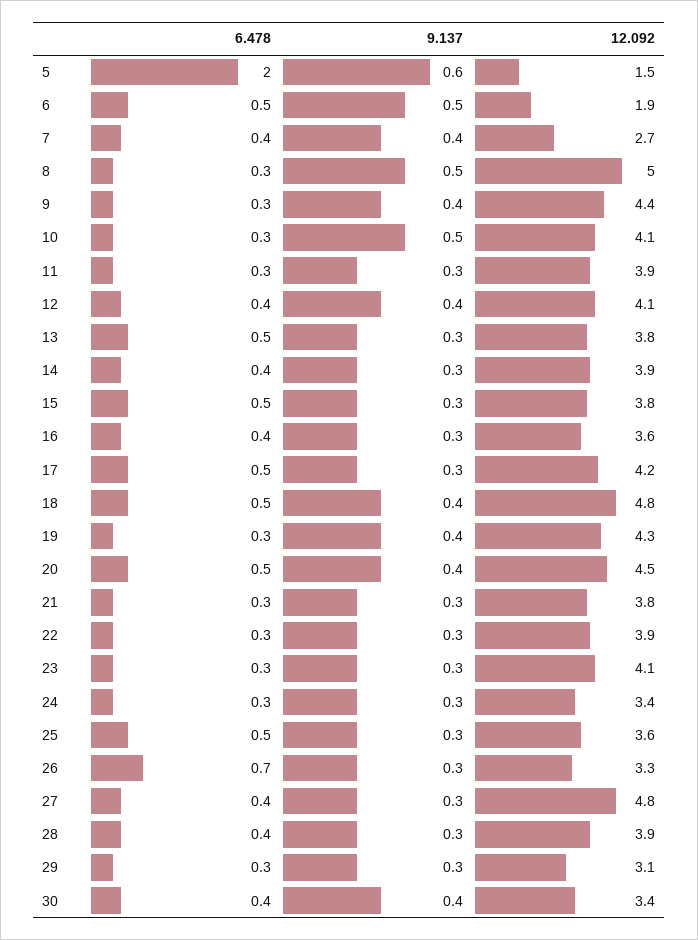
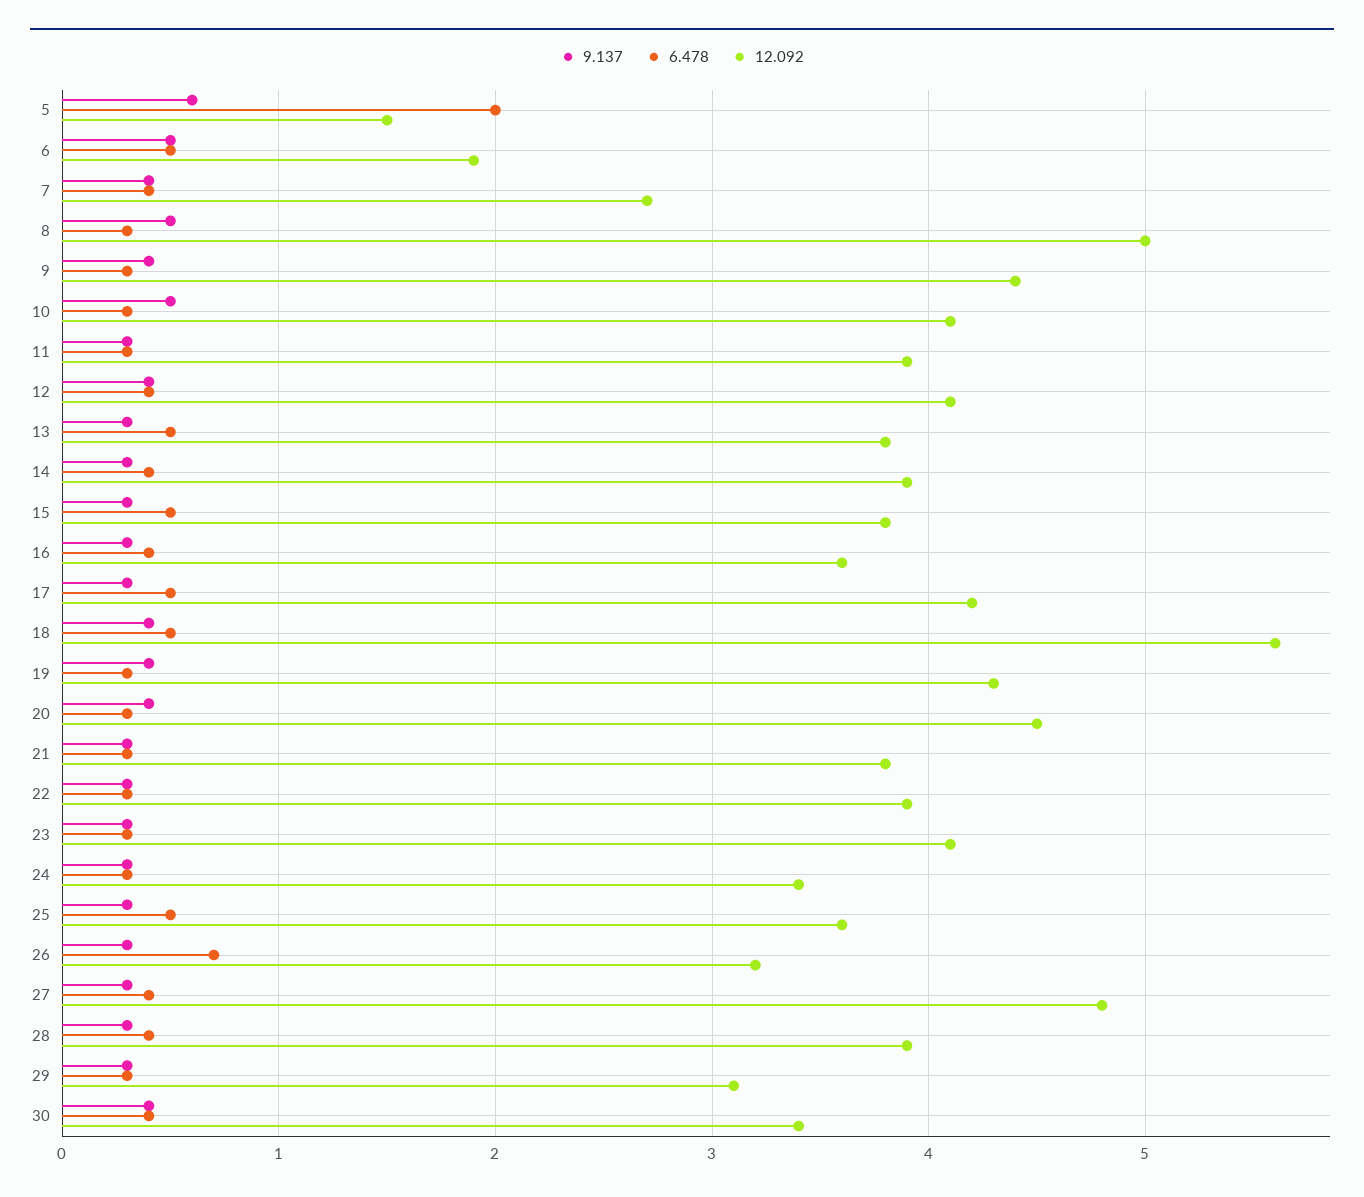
  {
    "6.478": {
      "5": 2,
      "6": 0.5,
      "7": 0.4,
      "8": 0.3,
      "9": 0.3,
      "10": 0.3,
      "11": 0.3,
      "12": 0.4,
      "13": 0.5,
      "14": 0.4,
      "15": 0.5,
      "16": 0.4,
      "17": 0.5,
      "18": 0.5,
      "19": 0.3,
-     "20": 0.5,
+     "20": 0.3,
      "21": 0.3,
      "22": 0.3,
      "23": 0.3,
      "24": 0.3,
      "25": 0.5,
      "26": 0.7,
      "27": 0.4,
      "28": 0.4,
      "29": 0.3,
      "30": 0.4
    },
    "9.137": {
      "5": 0.6,
      "6": 0.5,
      "7": 0.4,
      "8": 0.5,
      "9": 0.4,
      "10": 0.5,
      "11": 0.3,
      "12": 0.4,
      "13": 0.3,
      "14": 0.3,
      "15": 0.3,
      "16": 0.3,
      "17": 0.3,
      "18": 0.4,
      "19": 0.4,
      "20": 0.4,
      "21": 0.3,
      "22": 0.3,
      "23": 0.3,
      "24": 0.3,
      "25": 0.3,
      "26": 0.3,
      "27": 0.3,
      "28": 0.3,
      "29": 0.3,
      "30": 0.4
    },
    "12.092": {
      "5": 1.5,
      "6": 1.9,
      "7": 2.7,
      "8": 5,
      "9": 4.4,
      "10": 4.1,
      "11": 3.9,
      "12": 4.1,
      "13": 3.8,
      "14": 3.9,
      "15": 3.8,
      "16": 3.6,
      "17": 4.2,
-     "18": 4.8,
+     "18": 5.6,
      "19": 4.3,
      "20": 4.5,
      "21": 3.8,
      "22": 3.9,
      "23": 4.1,
      "24": 3.4,
      "25": 3.6,
-     "26": 3.3,
+     "26": 3.2,
      "27": 4.8,
      "28": 3.9,
      "29": 3.1,
      "30": 3.4
    }
  }

